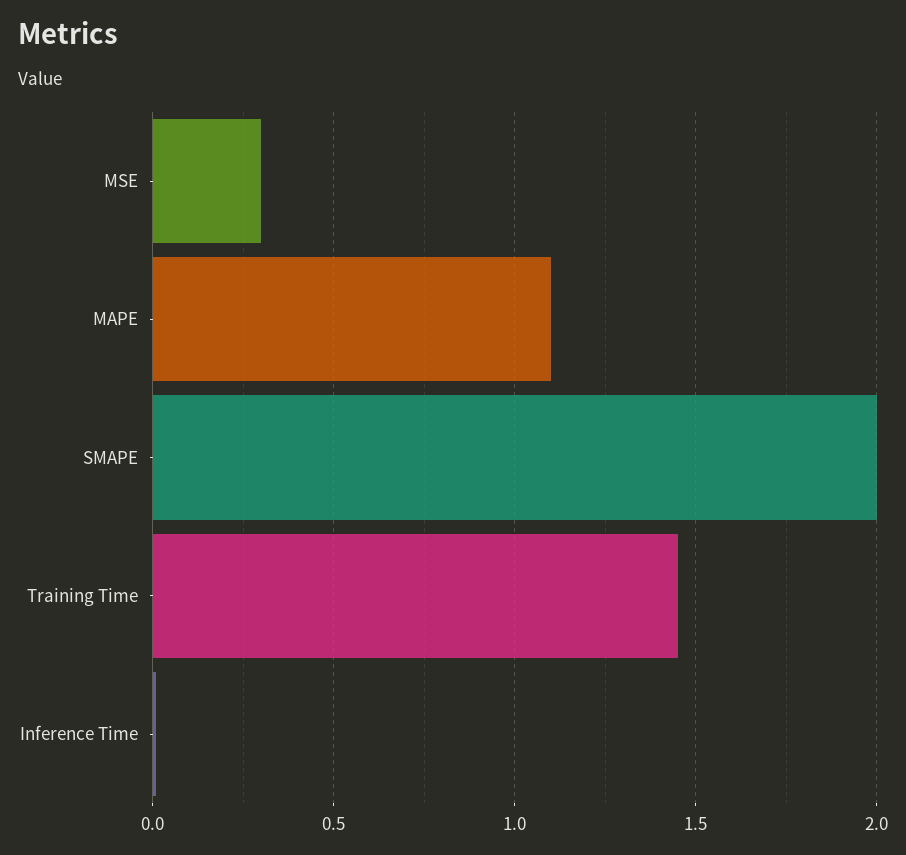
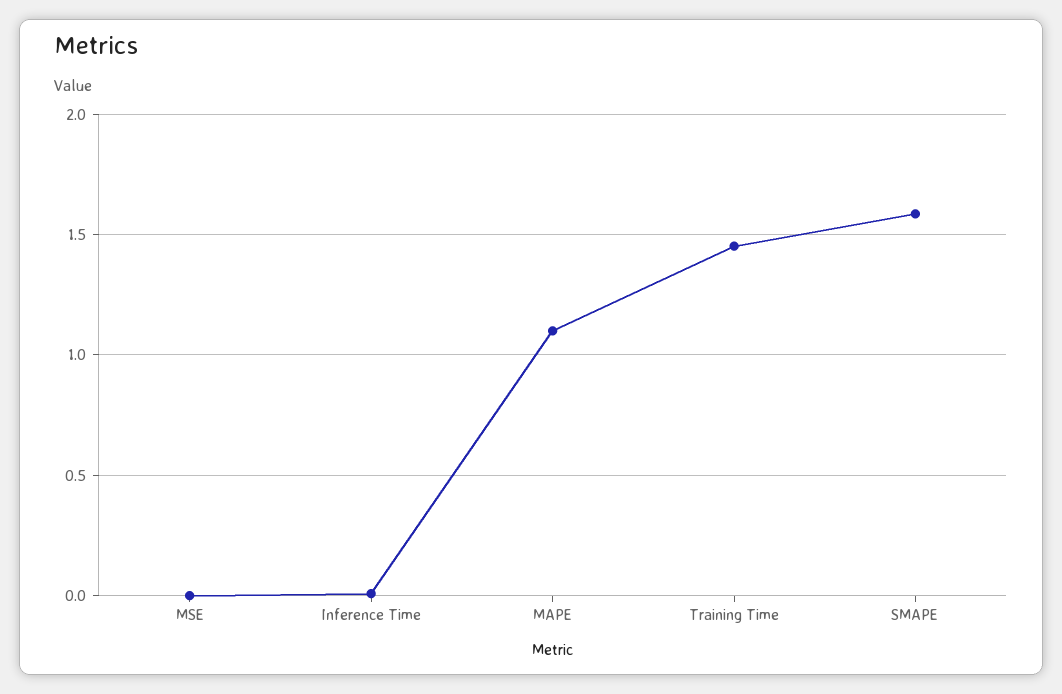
  {
-   "MSE": 0.3,
+   "MSE": 0,
    "MAPE": 1.1,
-   "SMAPE": 2,
+   "SMAPE": 1.6,
    "Training Time": 1.45,
    "Inference Time": 0
  }

